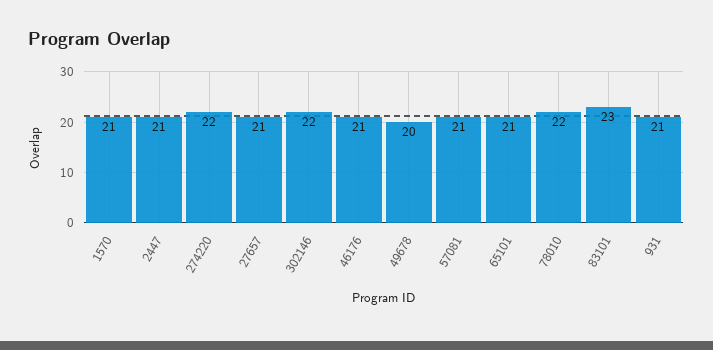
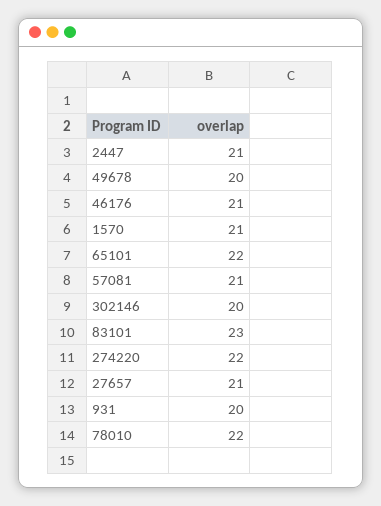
  {
    "1570": 21,
    "2447": 21,
    "274220": 22,
    "27657": 21,
-   "302146": 22,
+   "302146": 20,
    "46176": 21,
    "49678": 20,
    "57081": 21,
-   "65101": 21,
+   "65101": 22,
    "78010": 22,
    "83101": 23,
-   "931": 21
+   "931": 20
  }

